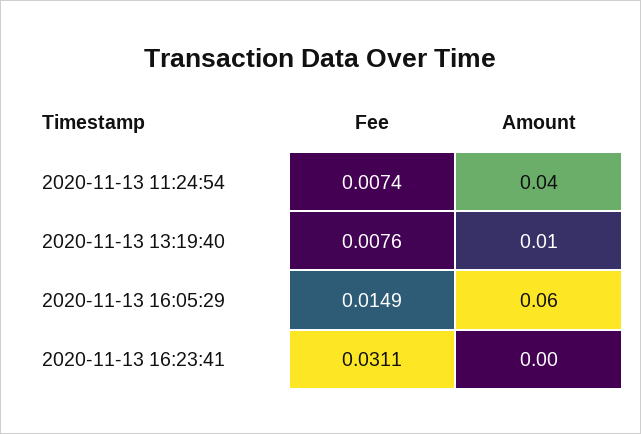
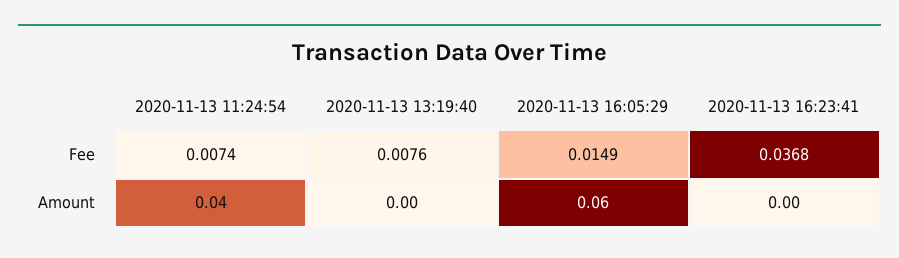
  {
    "Fee": {
      "2020-11-13 11:24:54": 0.0074,
      "2020-11-13 13:19:40": 0.0076,
      "2020-11-13 16:05:29": 0.0149,
-     "2020-11-13 16:23:41": 0.0311
+     "2020-11-13 16:23:41": 0.0368
    },
    "Amount": {
      "2020-11-13 11:24:54": 0.04,
-     "2020-11-13 13:19:40": 0.01,
+     "2020-11-13 13:19:40": 0,
      "2020-11-13 16:05:29": 0.06,
      "2020-11-13 16:23:41": 0
    }
  }

